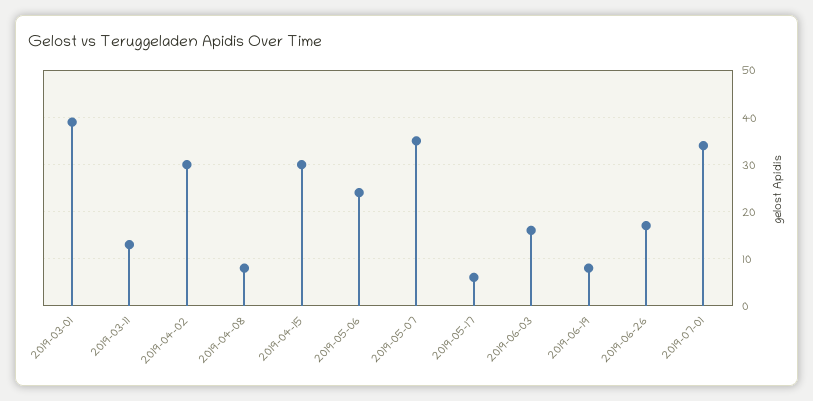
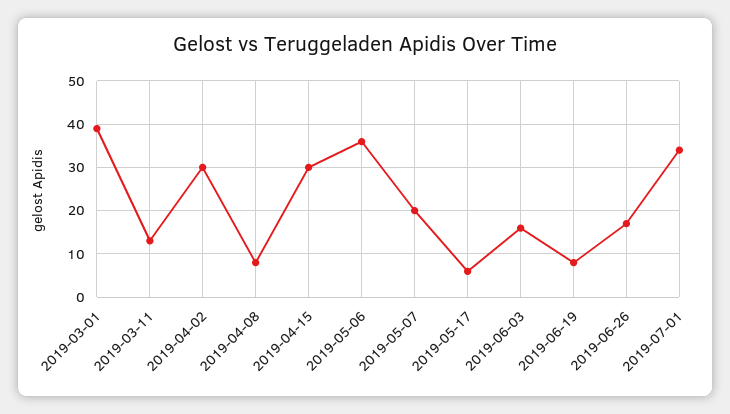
  {
    "2019-03-01": 40,
    "2019-03-11": 15,
    "2019-04-02": 30,
    "2019-04-08": 10,
    "2019-04-15": 30,
-   "2019-05-06": 25,
+   "2019-05-06": 35,
-   "2019-05-07": 35,
+   "2019-05-07": 20,
    "2019-05-17": 5,
    "2019-06-03": 15,
    "2019-06-19": 10,
    "2019-06-26": 15,
    "2019-07-01": 35
  }

